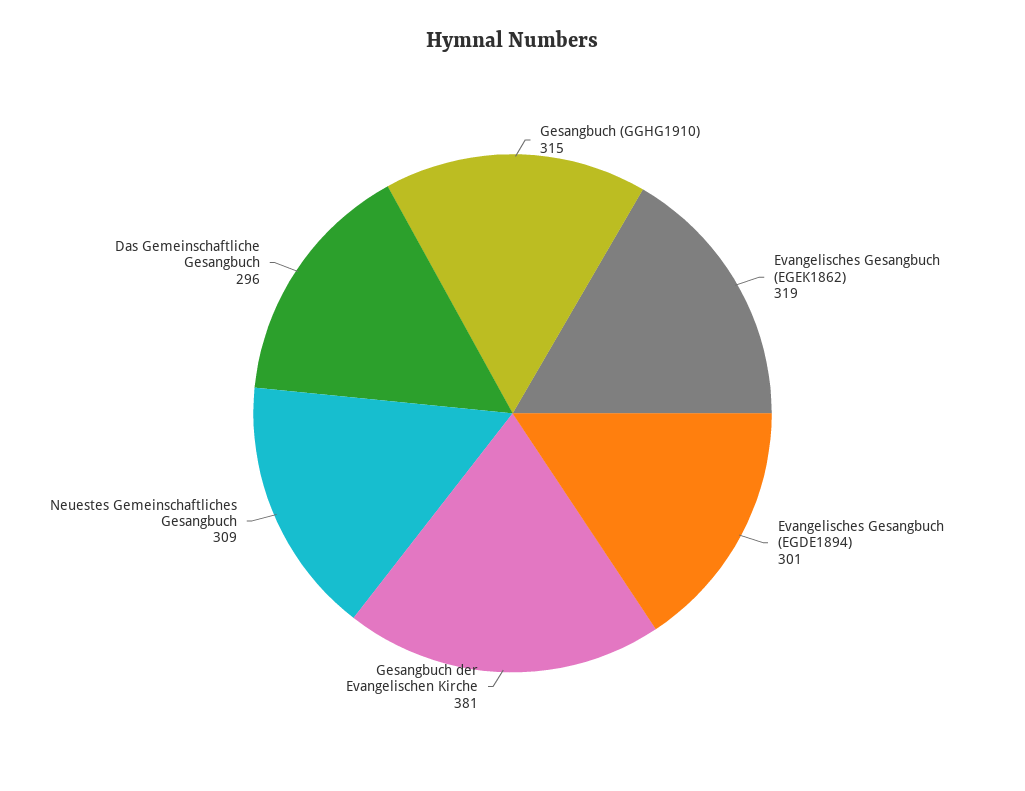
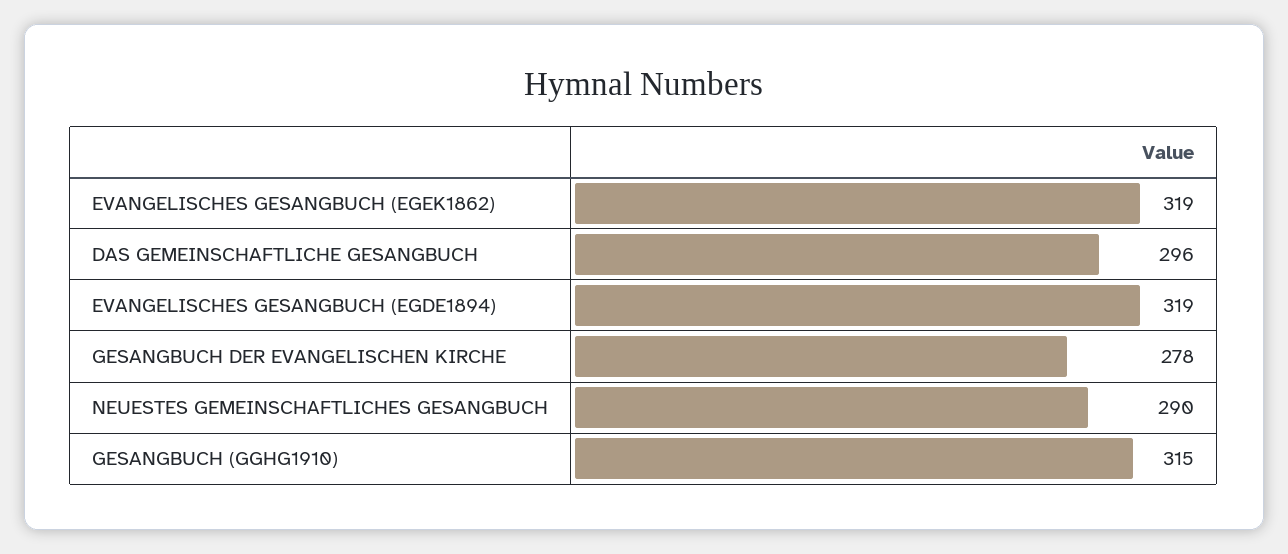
  {
    "Gesangbuch (GGHG1910)": 315,
    "Evangelisches Gesangbuch (EGEK1862)": 319,
-   "Evangelisches Gesangbuch (EGDE1894)": 301,
+   "Evangelisches Gesangbuch (EGDE1894)": 319,
-   "Gesangbuch der Evangelischen Kirche": 381,
+   "Gesangbuch der Evangelischen Kirche": 278,
-   "Neuestes Gemeinschaftliches Gesangbuch": 309,
+   "Neuestes Gemeinschaftliches Gesangbuch": 290,
    "Das Gemeinschaftliche Gesangbuch": 296
  }

